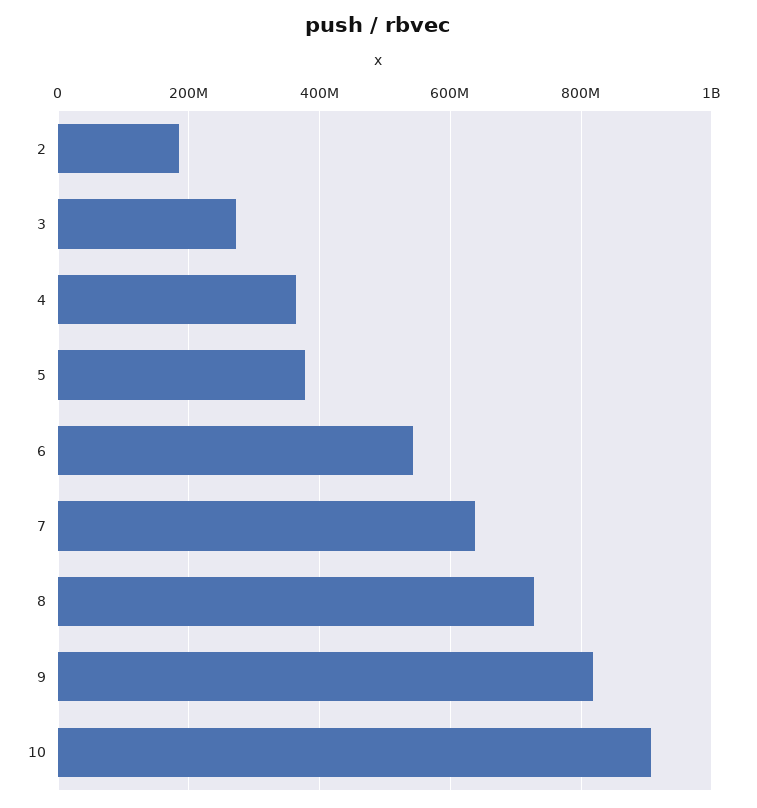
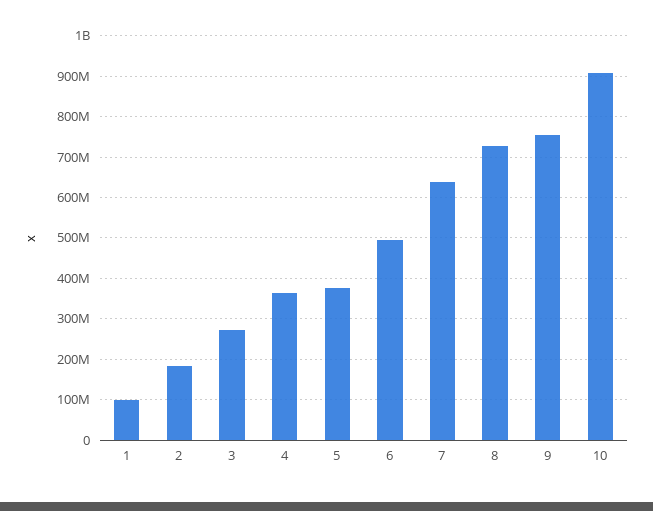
  {
    "2": 180000000,
    "3": 280000000,
    "4": 360000000,
    "5": 380000000,
-   "6": 540000000,
+   "6": 500000000,
    "7": 640000000,
    "8": 720000000,
-   "9": 820000000,
+   "9": 760000000,
-   "10": 900000000
+   "10": 900000000,
+   "1": 100000000
  }

